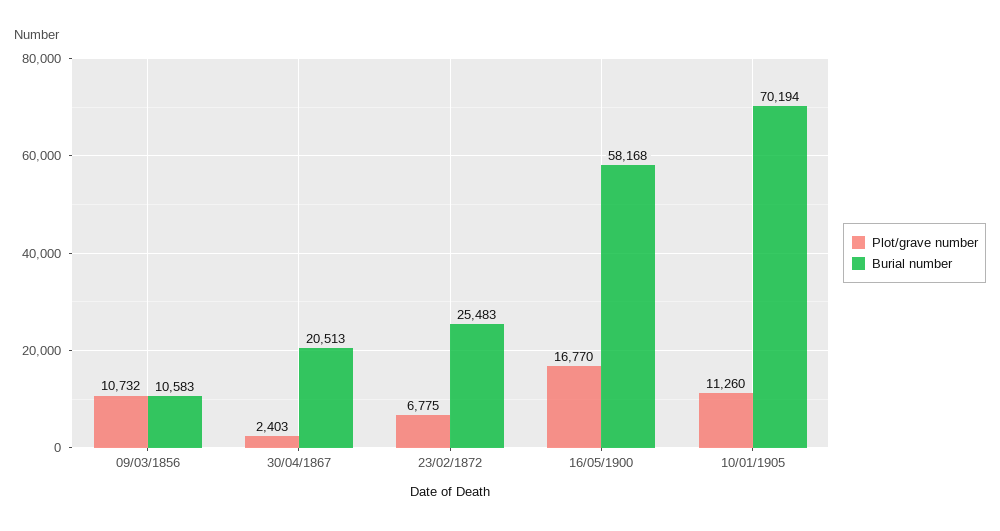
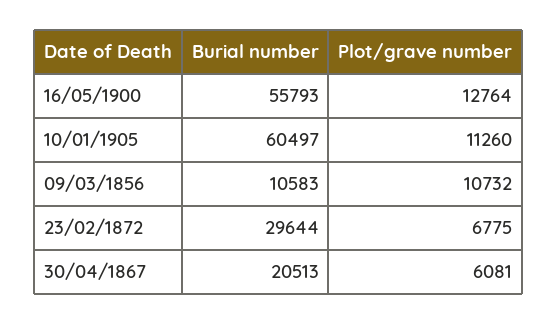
  {
    "Plot/grave number": {
      "09/03/1856": 10732,
-     "30/04/1867": 2403,
+     "30/04/1867": 6081,
      "23/02/1872": 6775,
-     "16/05/1900": 16770,
+     "16/05/1900": 12764,
      "10/01/1905": 11260
    },
    "Burial number": {
      "09/03/1856": 10583,
      "30/04/1867": 20513,
-     "23/02/1872": 25483,
+     "23/02/1872": 29644,
-     "16/05/1900": 58168,
+     "16/05/1900": 55793,
-     "10/01/1905": 70194
+     "10/01/1905": 60497
    }
  }

